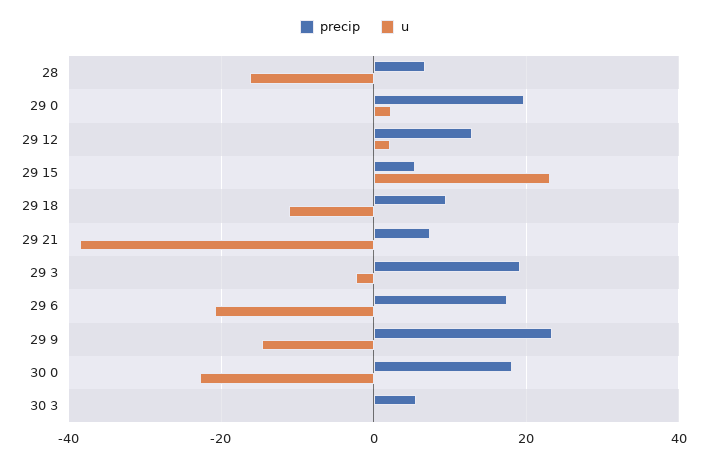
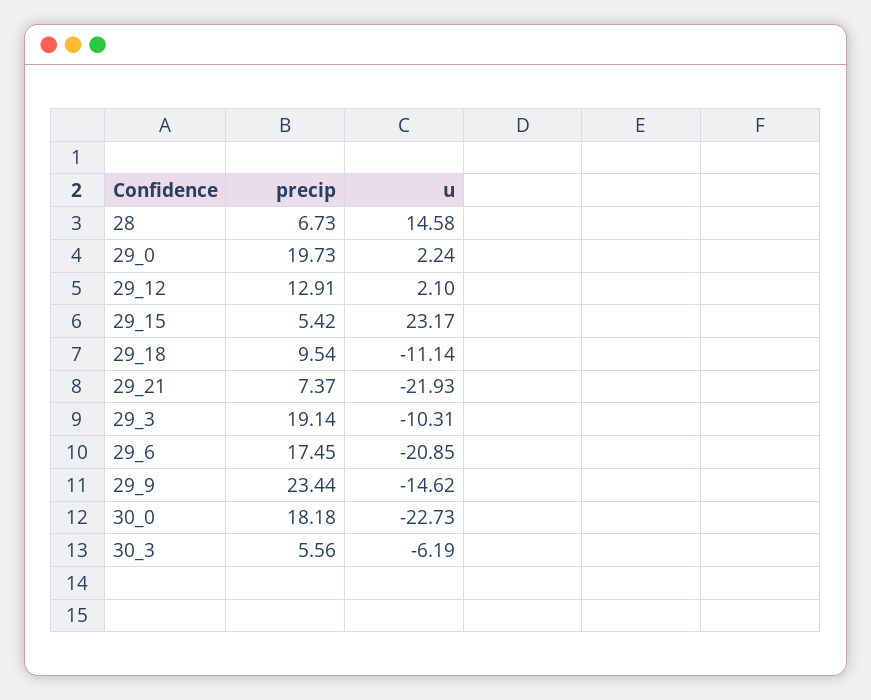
  {
    "precip": {
      "28": 6.73,
      "29 0": 19.73,
      "29 12": 12.91,
      "29 15": 5.42,
      "29 18": 9.54,
      "29 21": 7.37,
      "29 3": 19.14,
      "29 6": 17.45,
      "29 9": 23.44,
      "30 0": 18.18,
      "30 3": 5.56
    },
    "u": {
-     "28": -16,
+     "28": 14.58,
      "29 0": 2.24,
      "29 12": 2.1,
      "29 15": 23.17,
      "29 18": -11.14,
-     "29 21": -38,
+     "29 21": -21.93,
-     "29 3": -2,
+     "29 3": -10.31,
      "29 6": -20.85,
      "29 9": -14.62,
      "30 0": -22.73,
-     "30 3": 0
+     "30 3": -6.19
    }
  }

